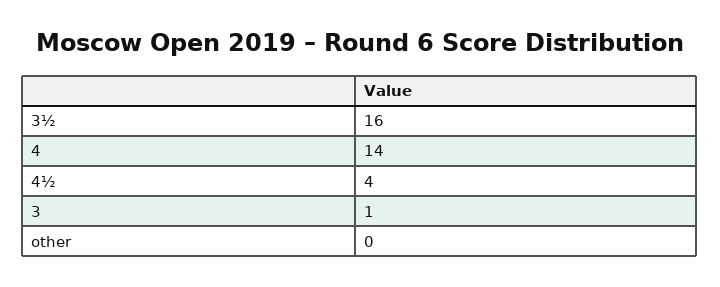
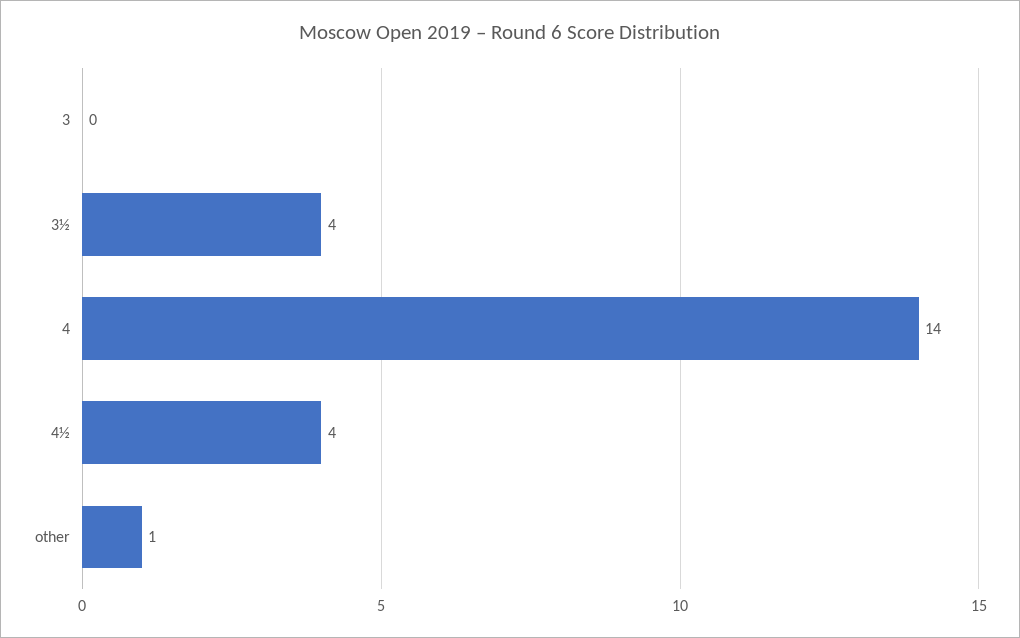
  {
-   "3½": 16,
+   "3½": 4,
    "4": 14,
    "4½": 4,
-   "3": 1,
+   "3": 0,
-   "other": 0
+   "other": 1
  }

